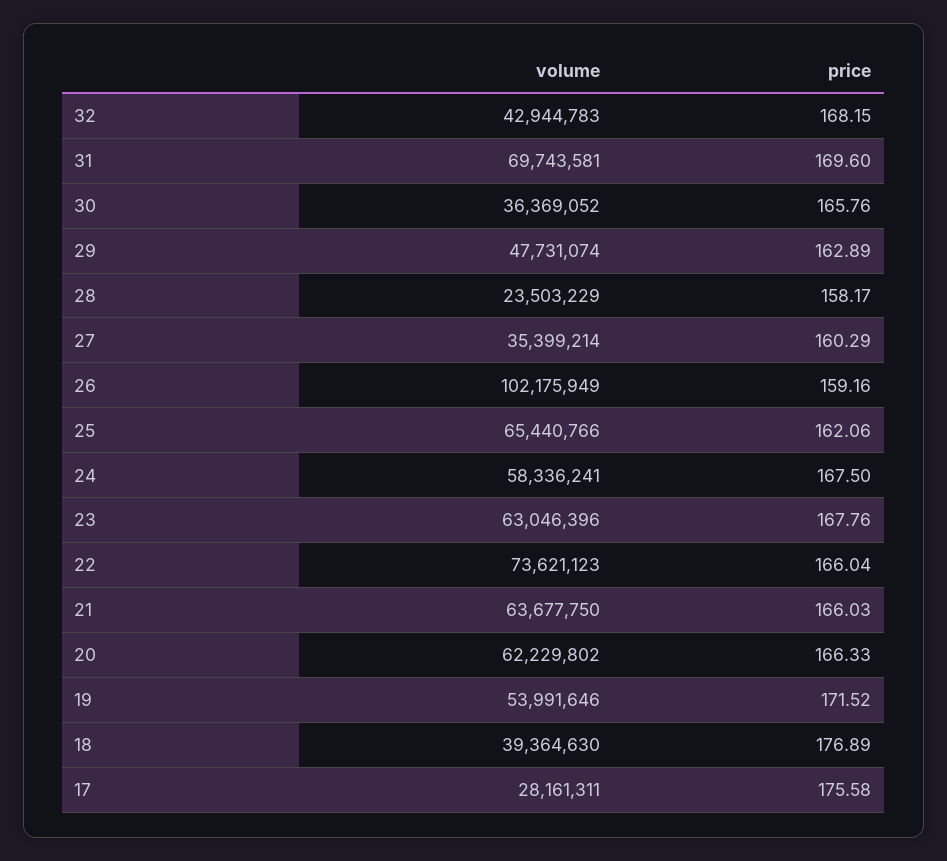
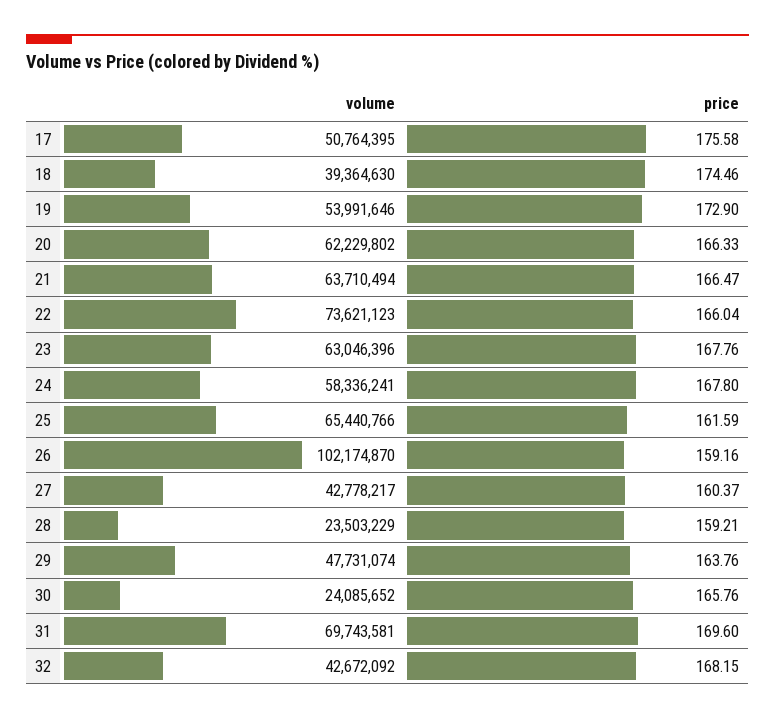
  {
    "volume": {
-     "32": 42944783,
+     "32": 42672092,
      "31": 69743581,
-     "30": 36369052,
+     "30": 24085652,
      "29": 47731074,
      "28": 23503229,
-     "27": 35399214,
+     "27": 42778217,
-     "26": 102175949,
+     "26": 102174870,
      "25": 65440766,
      "24": 58336241,
      "23": 63046396,
      "22": 73621123,
-     "21": 63677750,
+     "21": 63710494,
      "20": 62229802,
      "19": 53991646,
      "18": 39364630,
-     "17": 28161311
+     "17": 50764395
    },
    "price": {
      "32": 168.15,
      "31": 169.6,
      "30": 165.76,
-     "29": 162.89,
+     "29": 163.76,
-     "28": 158.17,
+     "28": 159.21,
-     "27": 160.29,
+     "27": 160.37,
      "26": 159.16,
-     "25": 162.06,
+     "25": 161.59,
-     "24": 167.5,
+     "24": 167.8,
      "23": 167.76,
      "22": 166.04,
-     "21": 166.03,
+     "21": 166.47,
      "20": 166.33,
-     "19": 171.52,
+     "19": 172.9,
-     "18": 176.89,
+     "18": 174.46,
      "17": 175.58
    }
  }

